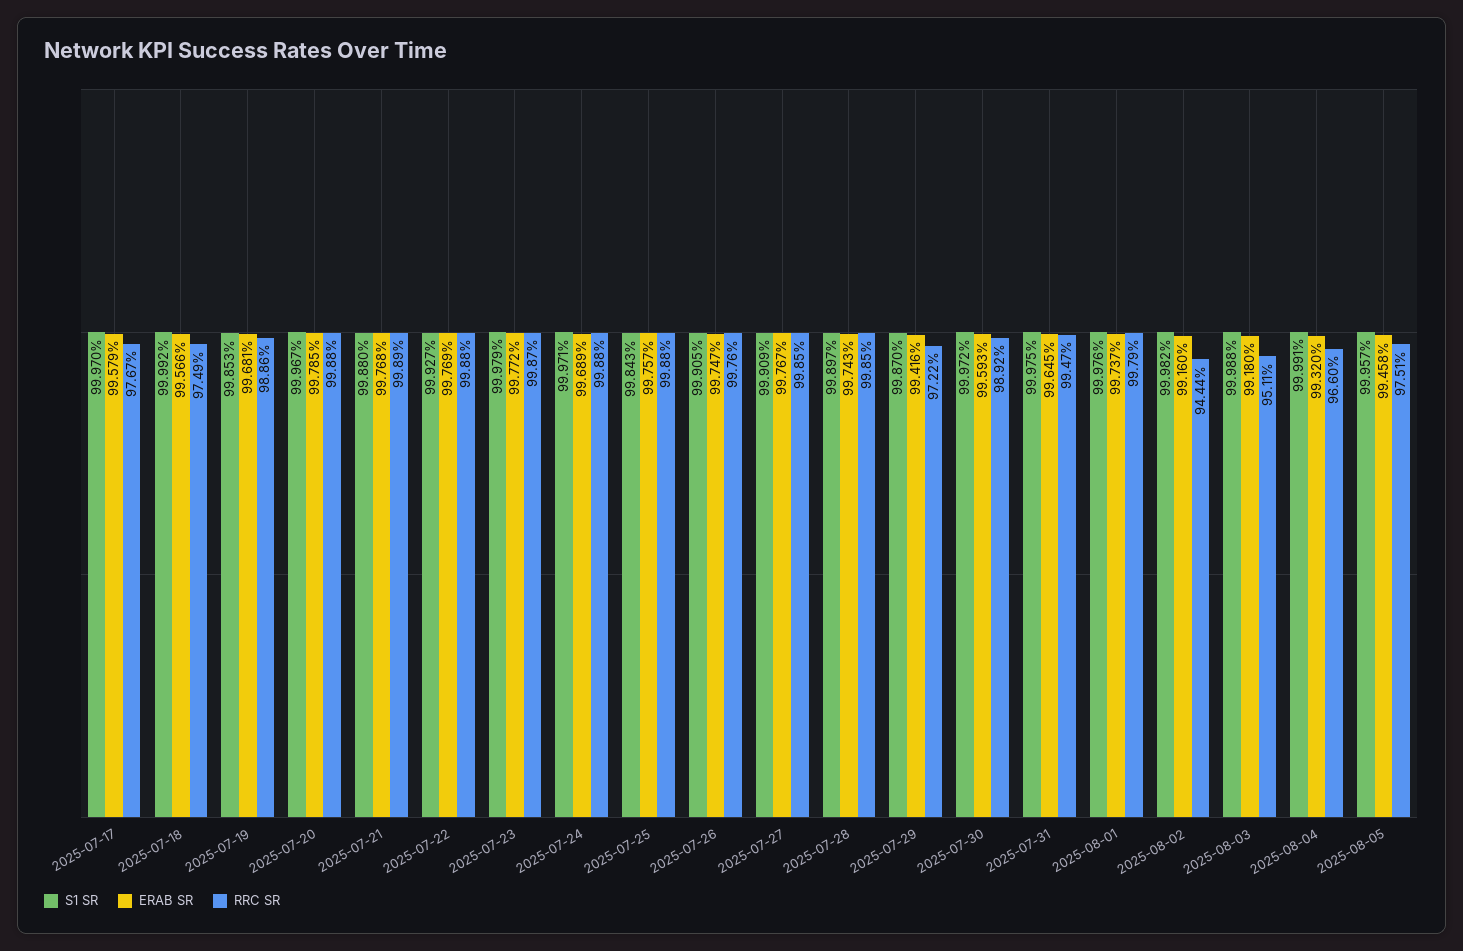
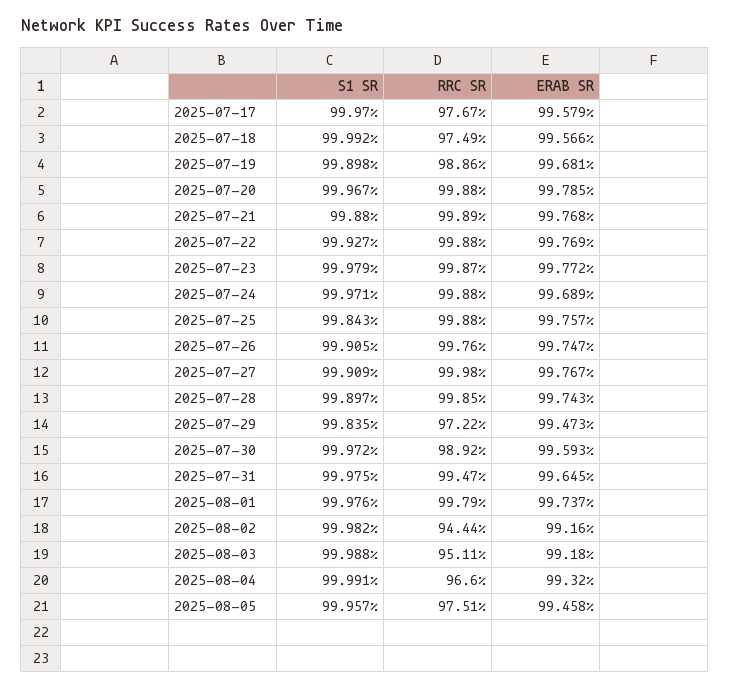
  {
    "S1 SR": {
      "2025-07-17": 99.97,
      "2025-07-18": 99.992,
-     "2025-07-19": 99.853,
+     "2025-07-19": 99.898,
      "2025-07-20": 99.967,
      "2025-07-21": 99.88,
      "2025-07-22": 99.927,
      "2025-07-23": 99.979,
      "2025-07-24": 99.971,
      "2025-07-25": 99.843,
      "2025-07-26": 99.905,
      "2025-07-27": 99.909,
      "2025-07-28": 99.897,
-     "2025-07-29": 99.87,
+     "2025-07-29": 99.835,
      "2025-07-30": 99.972,
      "2025-07-31": 99.975,
      "2025-08-01": 99.976,
      "2025-08-02": 99.982,
      "2025-08-03": 99.988,
      "2025-08-04": 99.991,
      "2025-08-05": 99.957
    },
    "ERAB SR": {
      "2025-07-17": 99.579,
      "2025-07-18": 99.566,
      "2025-07-19": 99.681,
      "2025-07-20": 99.785,
      "2025-07-21": 99.768,
      "2025-07-22": 99.769,
      "2025-07-23": 99.772,
      "2025-07-24": 99.689,
      "2025-07-25": 99.757,
      "2025-07-26": 99.747,
      "2025-07-27": 99.767,
      "2025-07-28": 99.743,
-     "2025-07-29": 99.416,
+     "2025-07-29": 99.473,
      "2025-07-30": 99.593,
      "2025-07-31": 99.645,
      "2025-08-01": 99.737,
      "2025-08-02": 99.16,
      "2025-08-03": 99.18,
      "2025-08-04": 99.32,
      "2025-08-05": 99.458
    },
    "RRC SR": {
      "2025-07-17": 97.67,
      "2025-07-18": 97.49,
      "2025-07-19": 98.86,
      "2025-07-20": 99.88,
      "2025-07-21": 99.89,
      "2025-07-22": 99.88,
      "2025-07-23": 99.87,
      "2025-07-24": 99.88,
      "2025-07-25": 99.88,
      "2025-07-26": 99.76,
-     "2025-07-27": 99.85,
+     "2025-07-27": 99.98,
      "2025-07-28": 99.85,
      "2025-07-29": 97.22,
      "2025-07-30": 98.92,
      "2025-07-31": 99.47,
      "2025-08-01": 99.79,
      "2025-08-02": 94.44,
      "2025-08-03": 95.11,
      "2025-08-04": 96.6,
      "2025-08-05": 97.51
    }
  }

